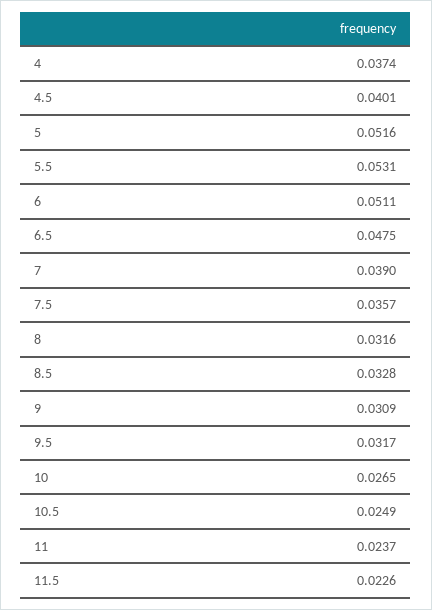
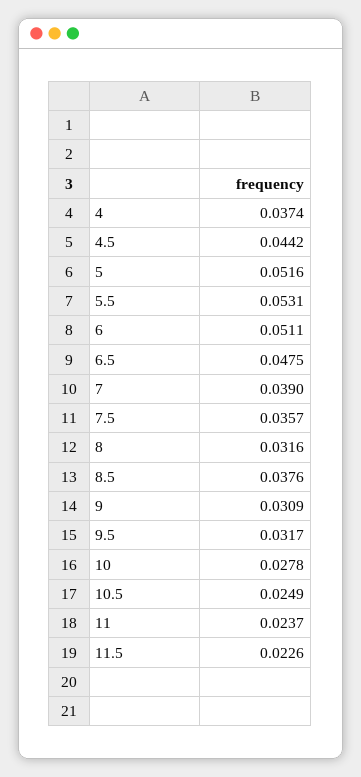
  {
    "4": 0.0374,
-   "4.5": 0.0401,
+   "4.5": 0.0442,
    "5": 0.0516,
    "5.5": 0.0531,
    "6": 0.0511,
    "6.5": 0.0475,
    "7": 0.039,
    "7.5": 0.0357,
    "8": 0.0316,
-   "8.5": 0.0328,
+   "8.5": 0.0376,
    "9": 0.0309,
    "9.5": 0.0317,
-   "10": 0.0265,
+   "10": 0.0278,
    "10.5": 0.0249,
    "11": 0.0237,
    "11.5": 0.0226
  }

